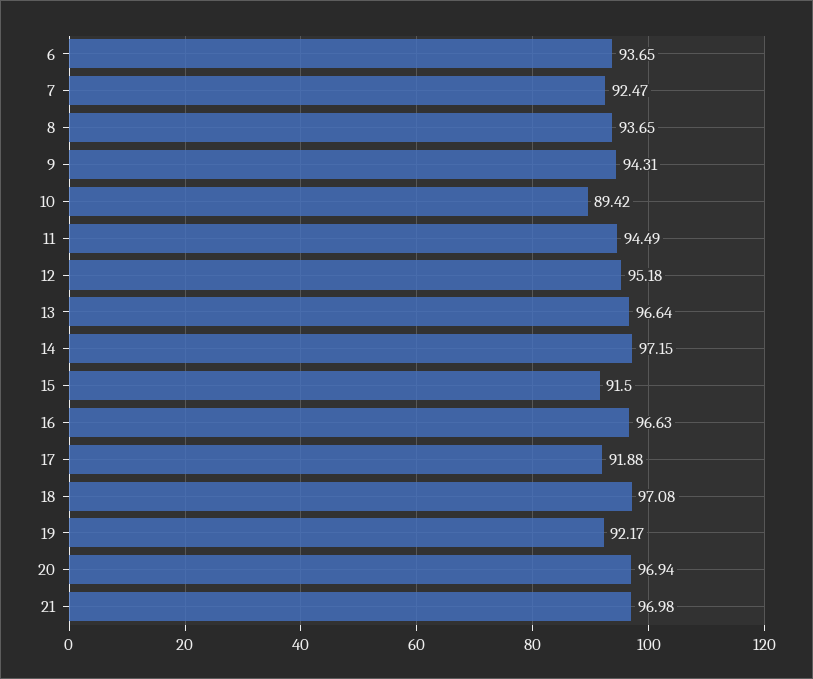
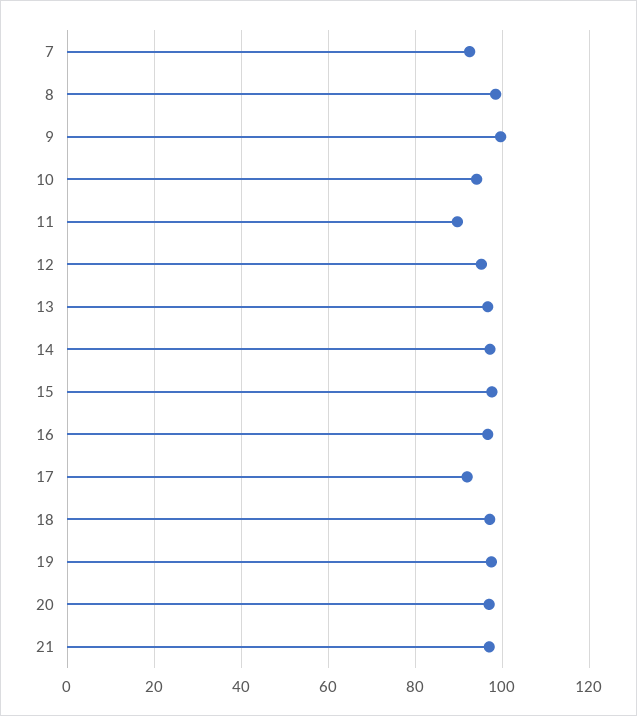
  {
-   "6": 93.65,
    "7": 92.47,
-   "8": 93.65,
+   "8": 98,
-   "9": 94.31,
+   "9": 100,
-   "10": 89.42,
+   "10": 94,
-   "11": 94.49,
+   "11": 90,
    "12": 95.18,
    "13": 96.64,
    "14": 97.15,
-   "15": 91.5,
+   "15": 98,
    "16": 96.63,
    "17": 91.88,
    "18": 97.08,
-   "19": 92.17,
+   "19": 98,
    "20": 96.94,
    "21": 96.98
  }

